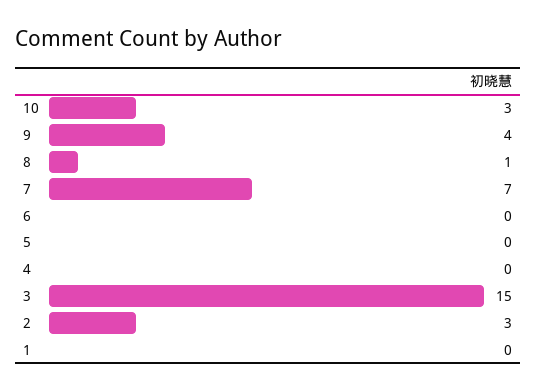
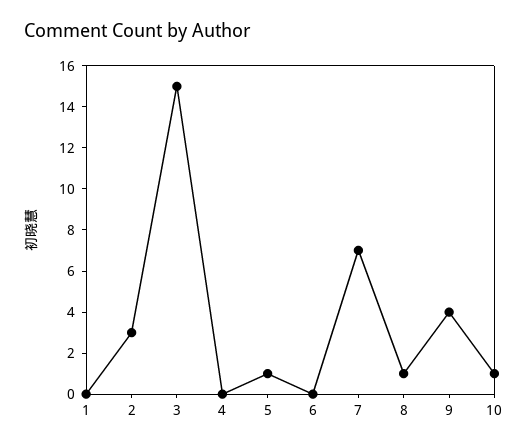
  {
-   "10": 3,
+   "10": 1,
    "9": 4,
    "8": 1,
    "7": 7,
    "6": 0,
-   "5": 0,
+   "5": 1,
    "4": 0,
    "3": 15,
    "2": 3,
    "1": 0
  }

